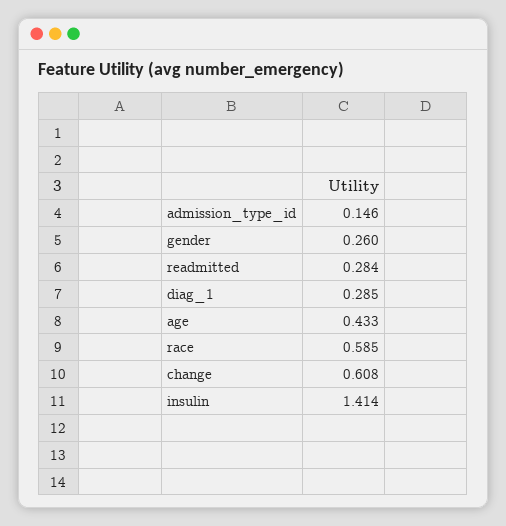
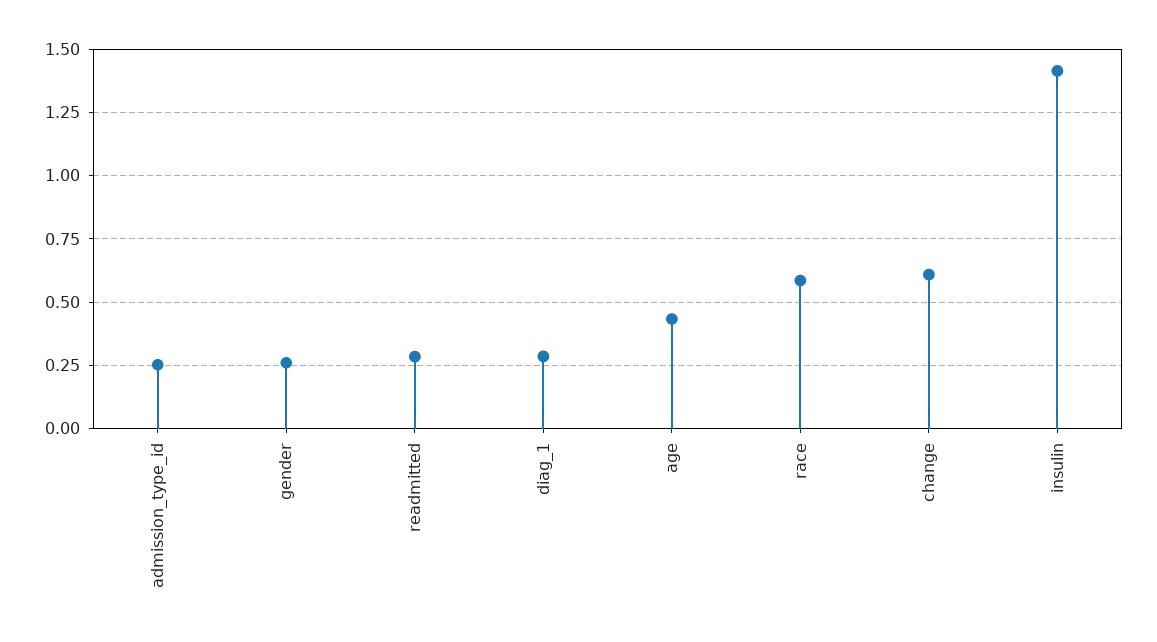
  {
-   "admission_type_id": 0.146,
+   "admission_type_id": 0.25,
    "gender": 0.26,
    "readmitted": 0.284,
    "diag_1": 0.285,
    "age": 0.433,
    "race": 0.585,
    "change": 0.608,
    "insulin": 1.414
  }

